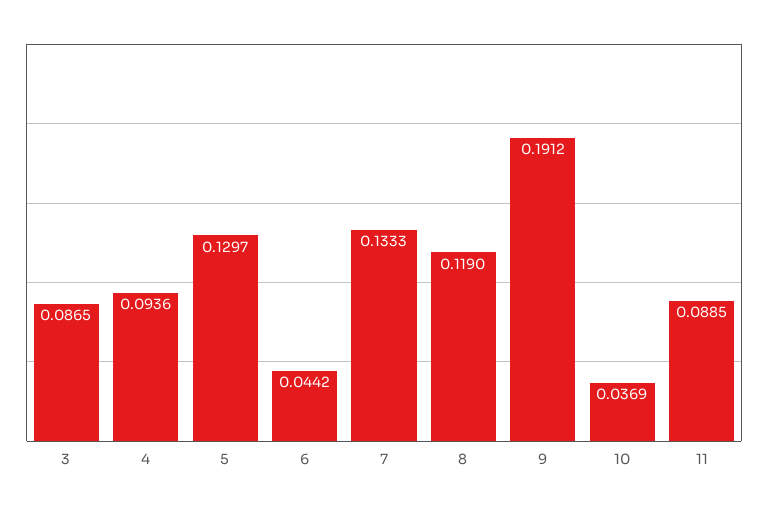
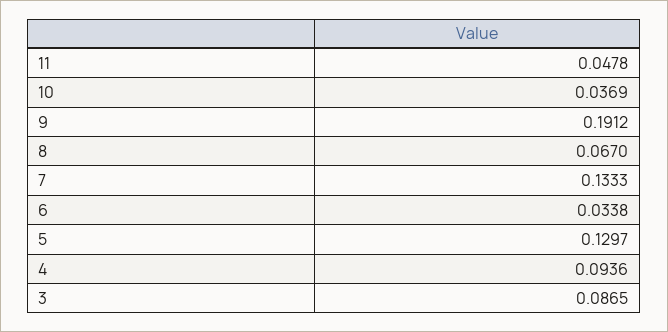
  {
    "3": 0.0865,
    "4": 0.0936,
    "5": 0.1297,
-   "6": 0.0442,
+   "6": 0.0338,
    "7": 0.1333,
-   "8": 0.119,
+   "8": 0.067,
    "9": 0.1912,
    "10": 0.0369,
-   "11": 0.0885
+   "11": 0.0478
  }

